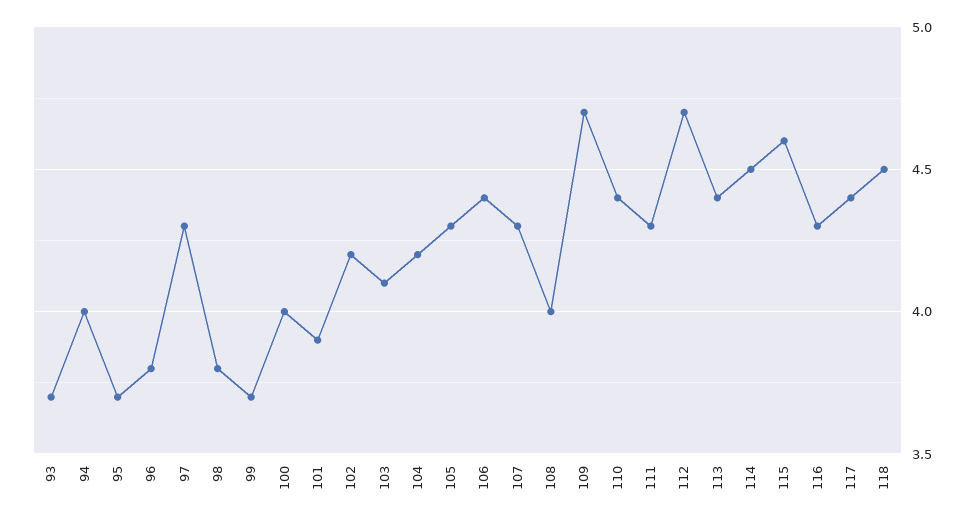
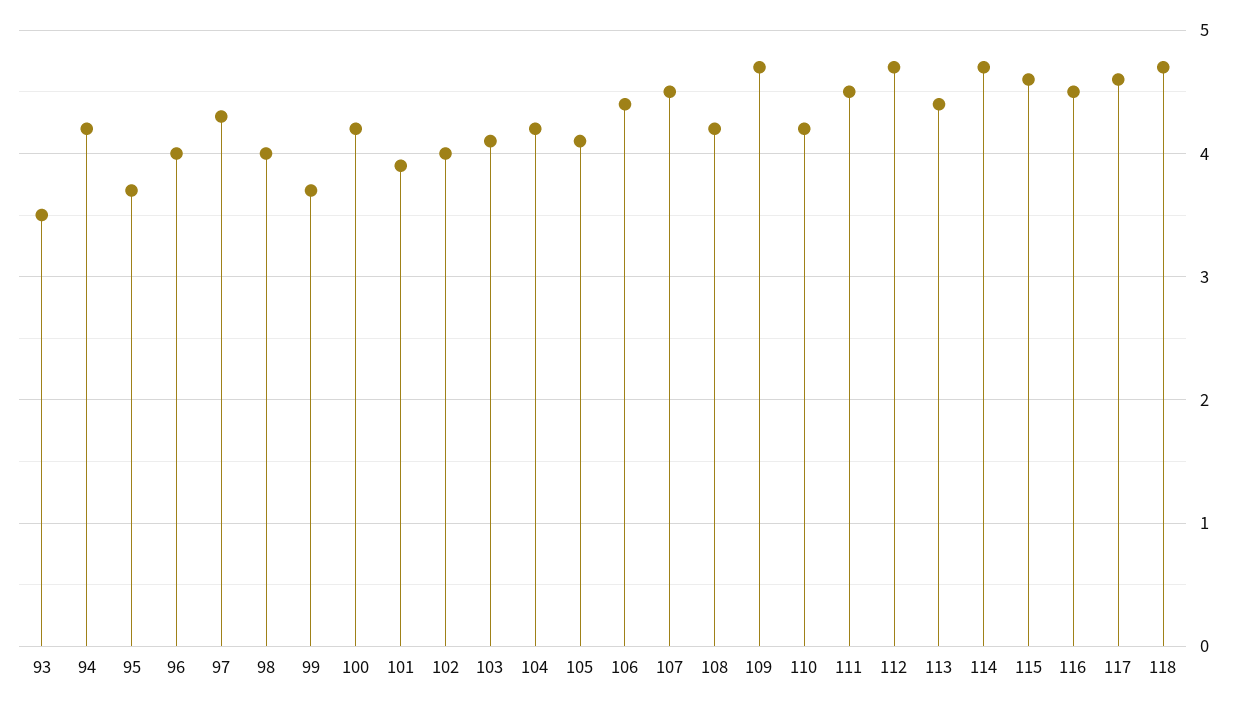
  {
-   "93": 3.7,
+   "93": 3.5,
-   "94": 4,
+   "94": 4.2,
    "95": 3.7,
-   "96": 3.8,
+   "96": 4,
    "97": 4.3,
-   "98": 3.8,
+   "98": 4,
    "99": 3.7,
-   "100": 4,
+   "100": 4.2,
    "101": 3.9,
-   "102": 4.2,
+   "102": 4,
    "103": 4.1,
    "104": 4.2,
-   "105": 4.3,
+   "105": 4.1,
    "106": 4.4,
-   "107": 4.3,
+   "107": 4.5,
-   "108": 4,
+   "108": 4.2,
    "109": 4.7,
-   "110": 4.4,
+   "110": 4.2,
-   "111": 4.3,
+   "111": 4.5,
    "112": 4.7,
    "113": 4.4,
-   "114": 4.5,
+   "114": 4.7,
    "115": 4.6,
-   "116": 4.3,
+   "116": 4.5,
-   "117": 4.4,
+   "117": 4.6,
-   "118": 4.5
+   "118": 4.7
  }

